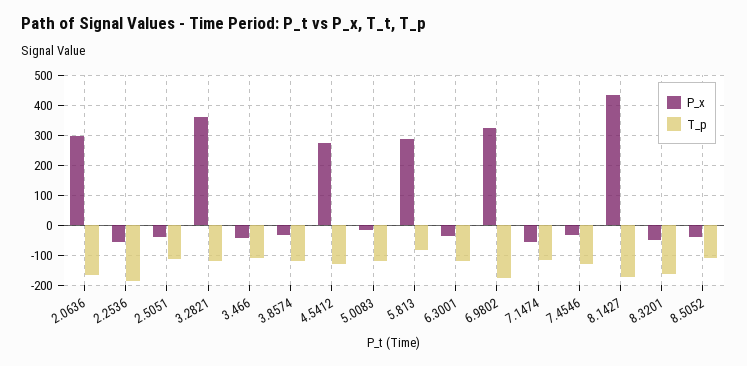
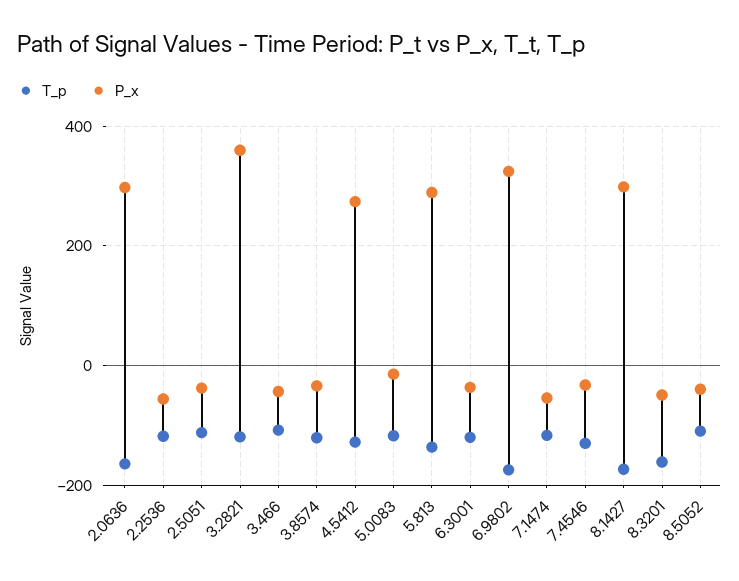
  {
    "P_x": {
      "2.0636": 300,
      "2.2536": -60,
      "2.5051": -40,
      "3.2821": 360,
      "3.466": -40,
      "3.8574": -40,
      "4.5412": 280,
      "5.0083": -20,
      "5.813": 280,
      "6.3001": -40,
      "6.9802": 320,
      "7.1474": -60,
      "7.4546": -40,
-     "8.1427": 440,
+     "8.1427": 300,
      "8.3201": -40,
      "8.5052": -40
    },
    "T_p": {
      "2.0636": -160,
-     "2.2536": -180,
+     "2.2536": -120,
      "2.5051": -120,
      "3.2821": -120,
      "3.466": -100,
      "3.8574": -120,
      "4.5412": -120,
      "5.0083": -120,
-     "5.813": -80,
+     "5.813": -140,
      "6.3001": -120,
      "6.9802": -180,
      "7.1474": -120,
      "7.4546": -120,
      "8.1427": -180,
      "8.3201": -160,
      "8.5052": -100
    }
  }

